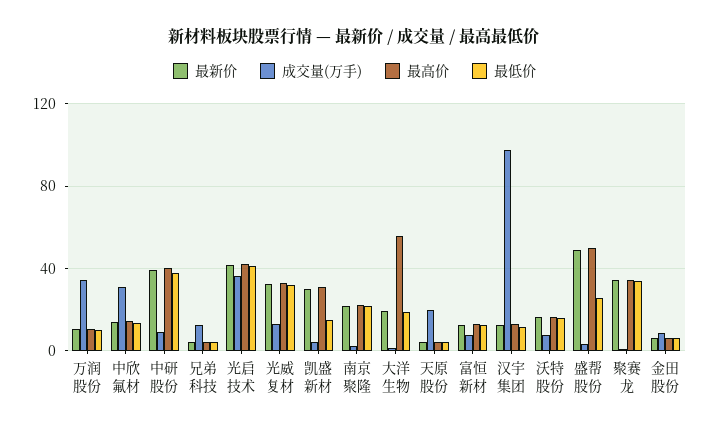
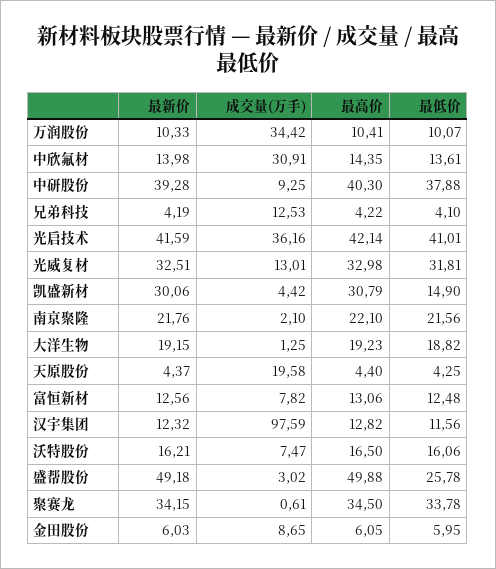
  {
    "最新价": {
      "万润股份": 10.33,
      "中欣氟材": 13.98,
      "中研股份": 39.28,
      "兄弟科技": 4.19,
      "光启技术": 41.59,
      "光威复材": 32.51,
      "凯盛新材": 30.06,
      "南京聚隆": 21.76,
      "大洋生物": 19.15,
      "天原股份": 4.37,
      "富恒新材": 12.56,
      "汉宇集团": 12.32,
      "沃特股份": 16.21,
      "盛帮股份": 49.18,
      "聚赛龙": 34.15,
      "金田股份": 6.03
    },
    "成交量(万手)": {
      "万润股份": 34.42,
      "中欣氟材": 30.91,
      "中研股份": 9.25,
      "兄弟科技": 12.53,
      "光启技术": 36.16,
      "光威复材": 13.01,
      "凯盛新材": 4.42,
      "南京聚隆": 2.1,
      "大洋生物": 1.25,
      "天原股份": 19.58,
      "富恒新材": 7.82,
      "汉宇集团": 97.59,
      "沃特股份": 7.47,
      "盛帮股份": 3.02,
      "聚赛龙": 0.61,
      "金田股份": 8.65
    },
    "最高价": {
      "万润股份": 10.41,
      "中欣氟材": 14.35,
      "中研股份": 40.3,
      "兄弟科技": 4.22,
      "光启技术": 42.14,
      "光威复材": 32.98,
      "凯盛新材": 30.79,
      "南京聚隆": 22.1,
-     "大洋生物": 55,
+     "大洋生物": 19.23,
      "天原股份": 4.4,
      "富恒新材": 13.06,
      "汉宇集团": 12.82,
      "沃特股份": 16.5,
      "盛帮股份": 49.88,
      "聚赛龙": 34.5,
      "金田股份": 6.05
    },
    "最低价": {
      "万润股份": 10.07,
      "中欣氟材": 13.61,
      "中研股份": 37.88,
      "兄弟科技": 4.1,
      "光启技术": 41.01,
      "光威复材": 31.81,
      "凯盛新材": 14.9,
      "南京聚隆": 21.56,
      "大洋生物": 18.82,
      "天原股份": 4.25,
      "富恒新材": 12.48,
      "汉宇集团": 11.56,
      "沃特股份": 16.06,
      "盛帮股份": 25.78,
      "聚赛龙": 33.78,
      "金田股份": 5.95
    }
  }

